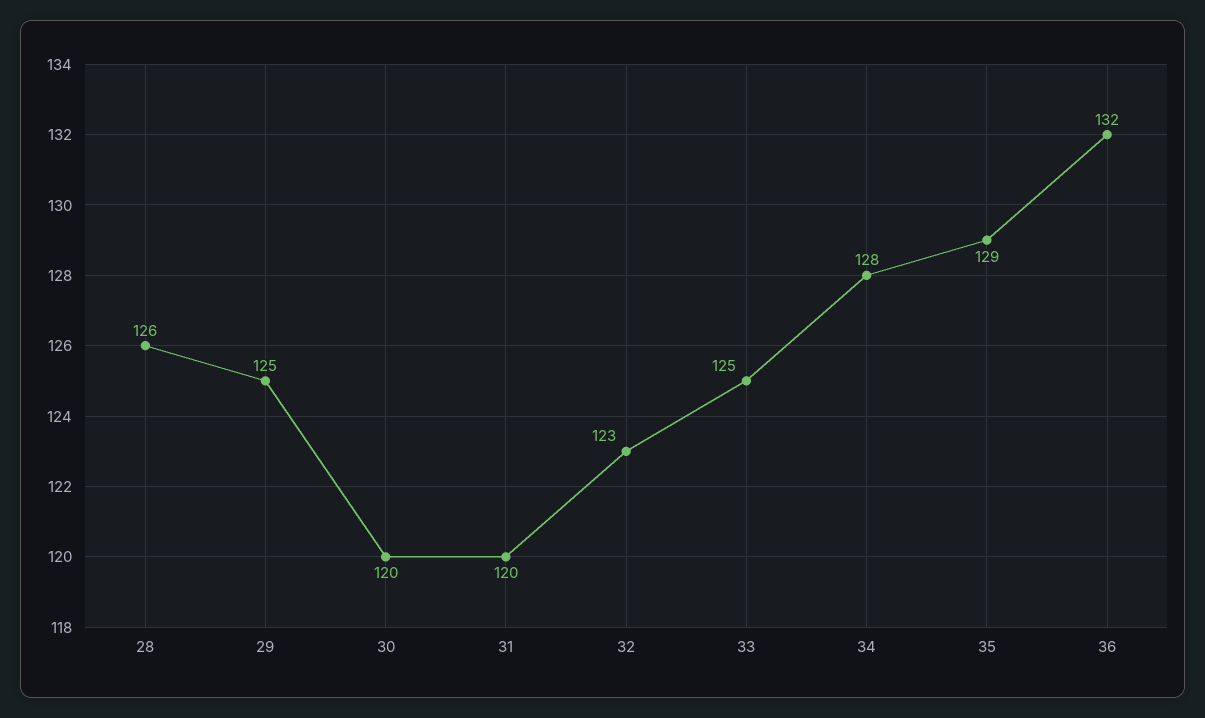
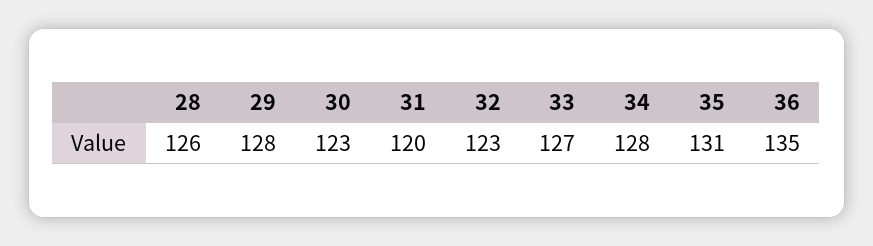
  {
    "28": 126,
-   "29": 125,
+   "29": 128,
-   "30": 120,
+   "30": 123,
    "31": 120,
    "32": 123,
-   "33": 125,
+   "33": 127,
    "34": 128,
-   "35": 129,
+   "35": 131,
-   "36": 132
+   "36": 135
  }

